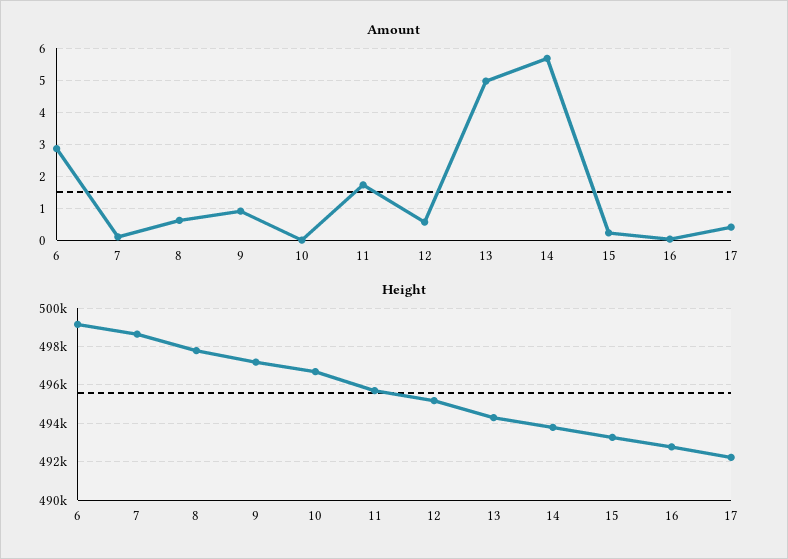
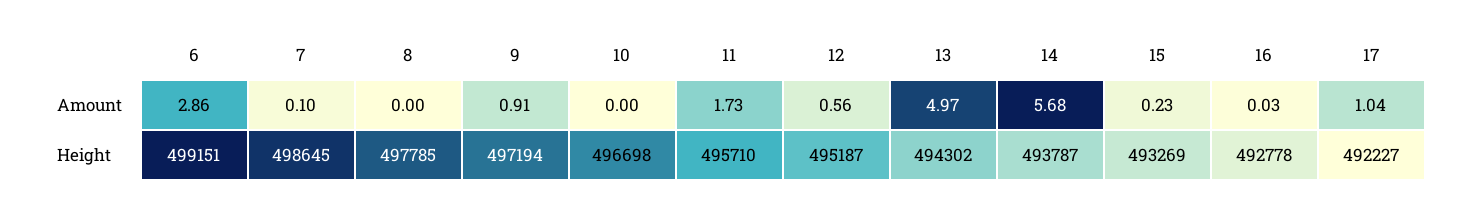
  {
    "Amount": {
      "6": 2.86,
      "7": 0.1,
-     "8": 0.6,
+     "8": 0,
      "9": 0.91,
      "10": 0,
      "11": 1.73,
      "12": 0.56,
      "13": 4.97,
      "14": 5.68,
      "15": 0.23,
      "16": 0.03,
-     "17": 0.4
+     "17": 1.04
    },
    "Height": {
      "6": 499151,
      "7": 498645,
      "8": 497785,
      "9": 497194,
      "10": 496698,
      "11": 495710,
      "12": 495187,
      "13": 494302,
      "14": 493787,
      "15": 493269,
      "16": 492778,
      "17": 492227
    }
  }

